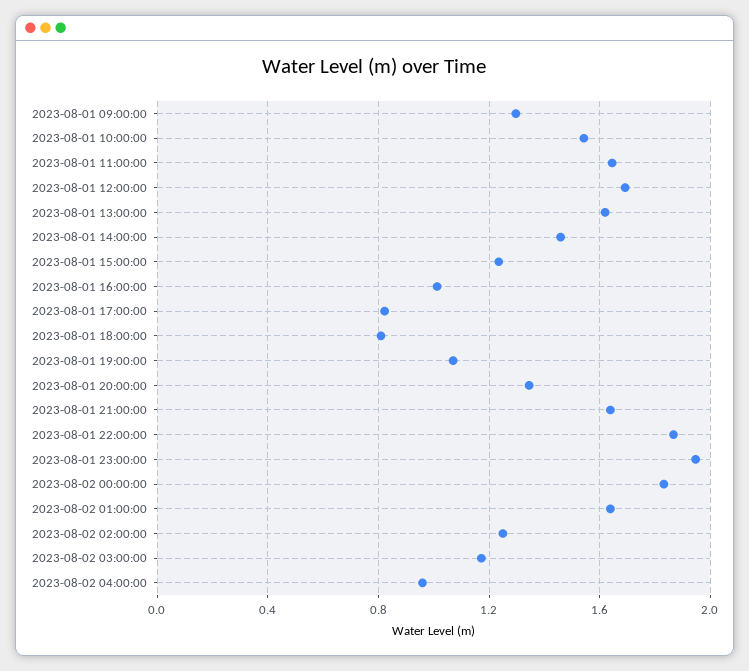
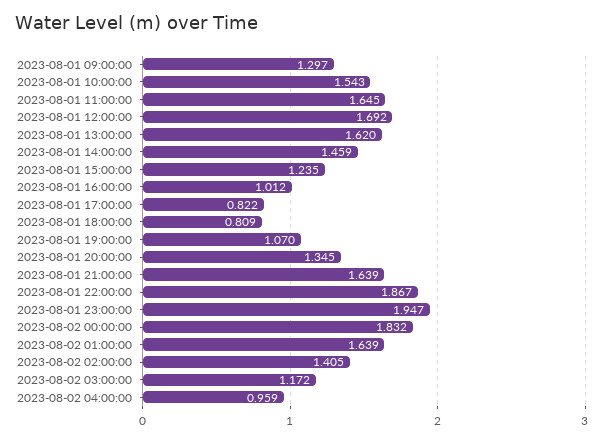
  {
    "2023-08-01 09:00:00": 1.297,
    "2023-08-01 10:00:00": 1.543,
    "2023-08-01 11:00:00": 1.645,
    "2023-08-01 12:00:00": 1.692,
    "2023-08-01 13:00:00": 1.62,
    "2023-08-01 14:00:00": 1.459,
    "2023-08-01 15:00:00": 1.235,
    "2023-08-01 16:00:00": 1.012,
    "2023-08-01 17:00:00": 0.822,
    "2023-08-01 18:00:00": 0.809,
    "2023-08-01 19:00:00": 1.07,
    "2023-08-01 20:00:00": 1.345,
    "2023-08-01 21:00:00": 1.639,
    "2023-08-01 22:00:00": 1.867,
    "2023-08-01 23:00:00": 1.947,
    "2023-08-02 00:00:00": 1.832,
    "2023-08-02 01:00:00": 1.639,
-   "2023-08-02 02:00:00": 1.25,
+   "2023-08-02 02:00:00": 1.405,
    "2023-08-02 03:00:00": 1.172,
    "2023-08-02 04:00:00": 0.959
  }

